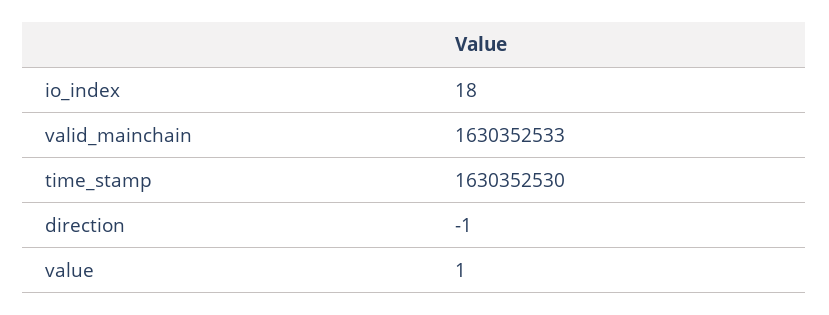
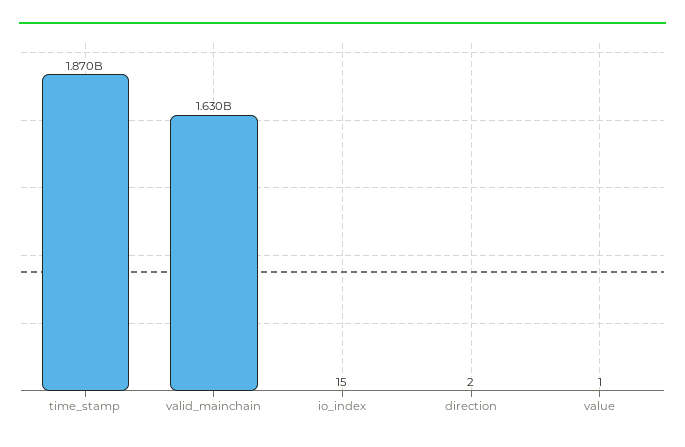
  {
-   "io_index": 18,
+   "io_index": 15,
    "valid_mainchain": 1630352533,
-   "time_stamp": 1630352530,
+   "time_stamp": 1870000000,
-   "direction": -1,
+   "direction": 2,
    "value": 1
  }

